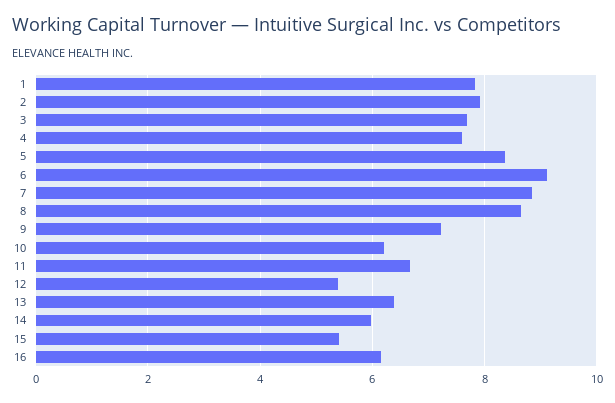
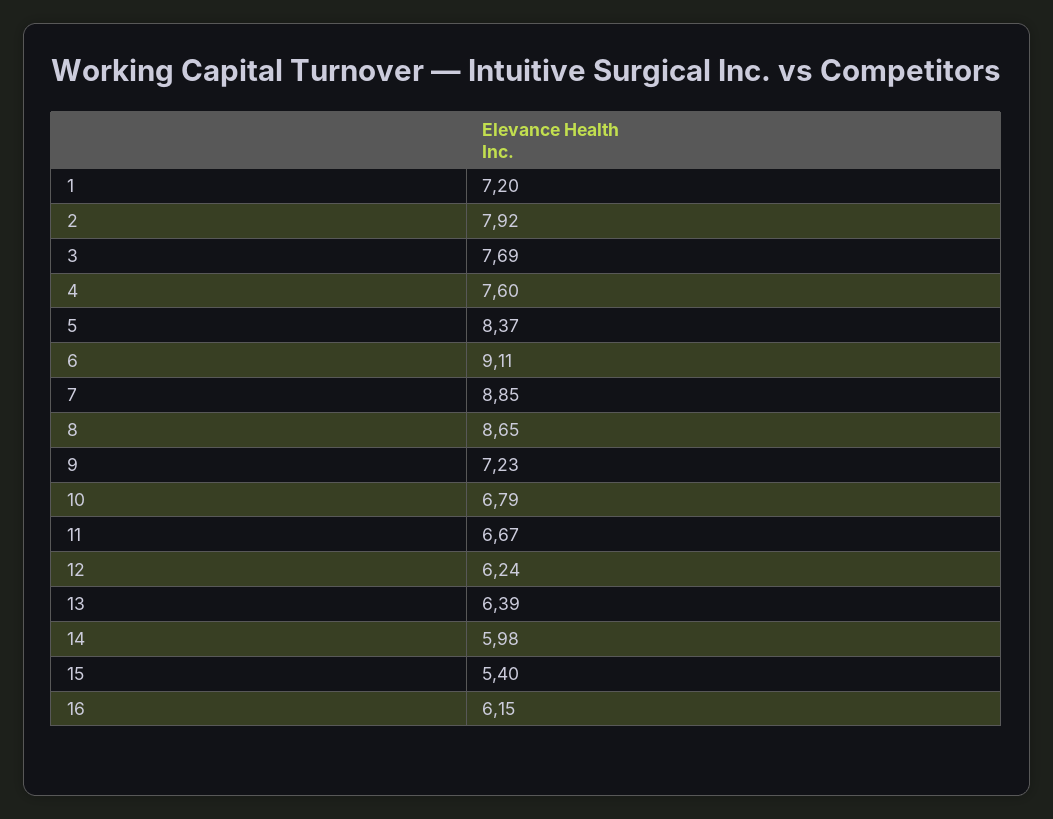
  {
-   "1": 7.8,
+   "1": 7.2,
    "2": 7.92,
    "3": 7.69,
    "4": 7.6,
    "5": 8.37,
    "6": 9.11,
    "7": 8.85,
    "8": 8.65,
    "9": 7.23,
-   "10": 6.2,
+   "10": 6.79,
    "11": 6.67,
-   "12": 5.4,
+   "12": 6.24,
    "13": 6.39,
    "14": 5.98,
    "15": 5.4,
    "16": 6.15
  }

